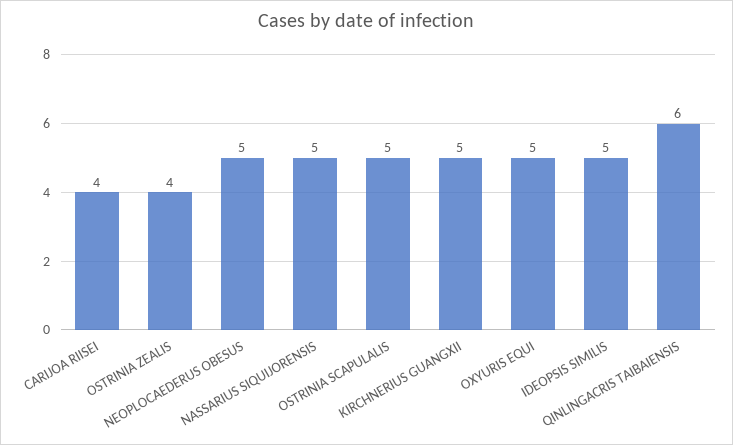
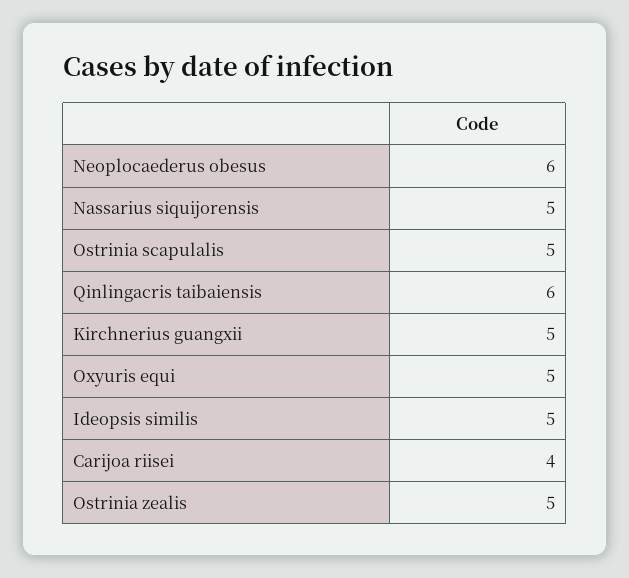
  {
    "CARIJOA RIISEI": 4,
-   "OSTRINIA ZEALIS": 4,
+   "OSTRINIA ZEALIS": 5,
-   "NEOPLOCAEDERUS OBESUS": 5,
+   "NEOPLOCAEDERUS OBESUS": 6,
    "NASSARIUS SIQUIJORENSIS": 5,
    "OSTRINIA SCAPULALIS": 5,
    "KIRCHNERIUS GUANGXII": 5,
    "OXYURIS EQUI": 5,
    "IDEOPSIS SIMILIS": 5,
    "QINLINGACRIS TAIBAIENSIS": 6
  }

